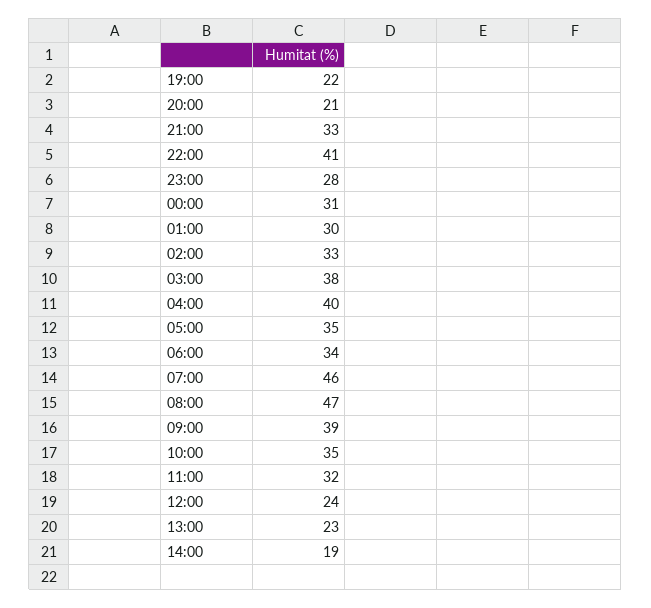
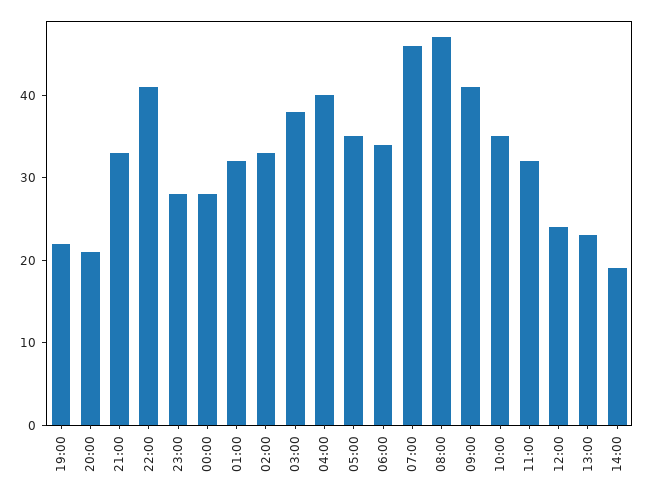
  {
    "19:00": 22,
    "20:00": 21,
    "21:00": 33,
    "22:00": 41,
    "23:00": 28,
-   "00:00": 31,
+   "00:00": 28,
-   "01:00": 30,
+   "01:00": 32,
    "02:00": 33,
    "03:00": 38,
    "04:00": 40,
    "05:00": 35,
    "06:00": 34,
    "07:00": 46,
    "08:00": 47,
-   "09:00": 39,
+   "09:00": 41,
    "10:00": 35,
    "11:00": 32,
    "12:00": 24,
    "13:00": 23,
    "14:00": 19
  }

